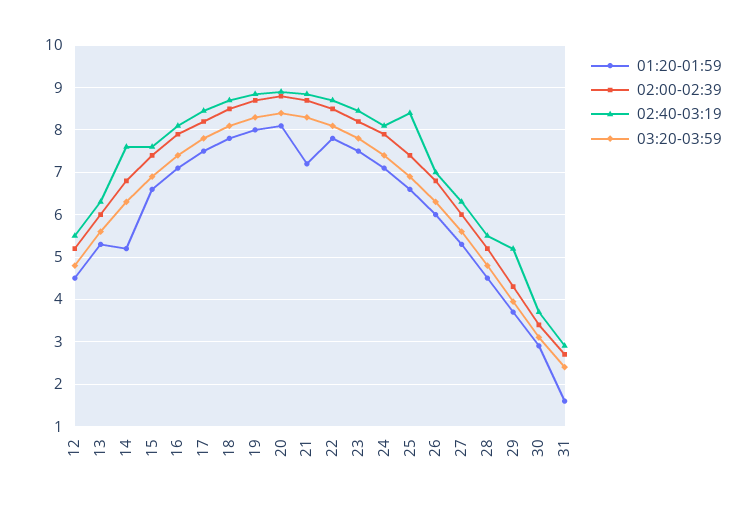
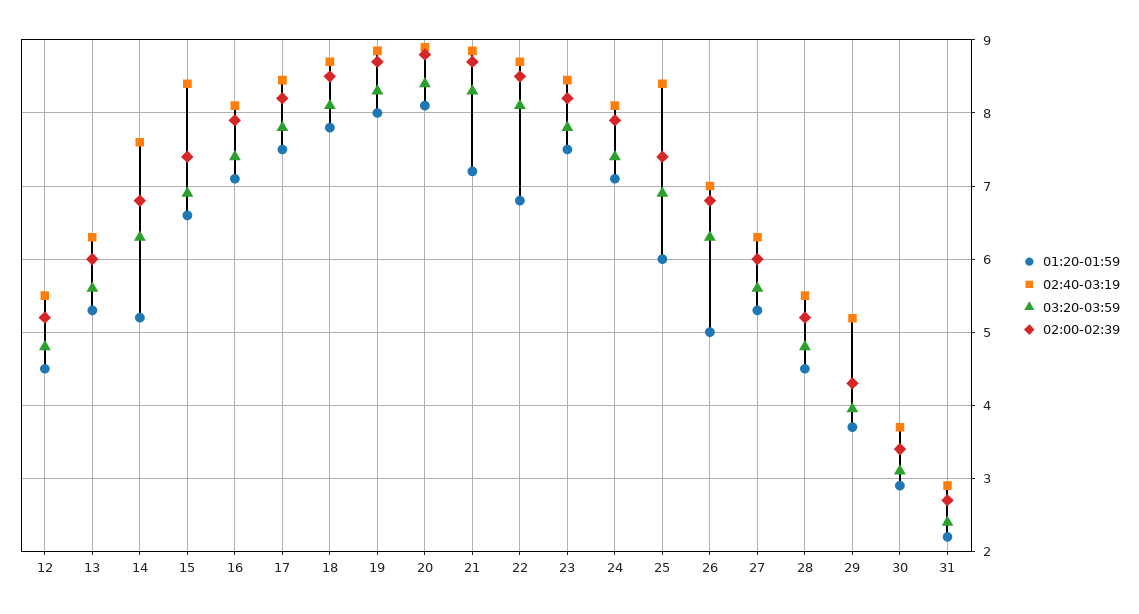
  {
    "01:20-01:59": {
      "12": 4.5,
      "13": 5.3,
      "14": 5.2,
      "15": 6.6,
      "16": 7.1,
      "17": 7.5,
      "18": 7.8,
      "19": 8,
      "20": 8.1,
      "21": 7.2,
-     "22": 7.8,
+     "22": 6.8,
      "23": 7.5,
      "24": 7.1,
-     "25": 6.6,
+     "25": 6,
-     "26": 6,
+     "26": 5,
      "27": 5.3,
      "28": 4.5,
      "29": 3.7,
      "30": 2.9,
-     "31": 1.6
+     "31": 2.2
    },
    "02:00-02:39": {
      "12": 5.2,
      "13": 6,
      "14": 6.8,
      "15": 7.4,
      "16": 7.9,
      "17": 8.2,
      "18": 8.5,
      "19": 8.7,
      "20": 8.8,
      "21": 8.7,
      "22": 8.5,
      "23": 8.2,
      "24": 7.9,
      "25": 7.4,
      "26": 6.8,
      "27": 6,
      "28": 5.2,
      "29": 4.3,
      "30": 3.4,
      "31": 2.7
    },
    "02:40-03:19": {
      "12": 5.5,
      "13": 6.3,
      "14": 7.6,
-     "15": 7.6,
+     "15": 8.4,
      "16": 8.1,
      "17": 8.5,
      "18": 8.7,
      "19": 8.9,
      "20": 8.9,
      "21": 8.9,
      "22": 8.7,
      "23": 8.5,
      "24": 8.1,
      "25": 8.4,
      "26": 7,
      "27": 6.3,
      "28": 5.5,
      "29": 5.2,
      "30": 3.7,
      "31": 2.9
    },
    "03:20-03:59": {
      "12": 4.8,
      "13": 5.6,
      "14": 6.3,
      "15": 6.9,
      "16": 7.4,
      "17": 7.8,
      "18": 8.1,
      "19": 8.3,
      "20": 8.4,
      "21": 8.3,
      "22": 8.1,
      "23": 7.8,
      "24": 7.4,
      "25": 6.9,
      "26": 6.3,
      "27": 5.6,
      "28": 4.8,
      "29": 4,
      "30": 3.1,
      "31": 2.4
    }
  }

